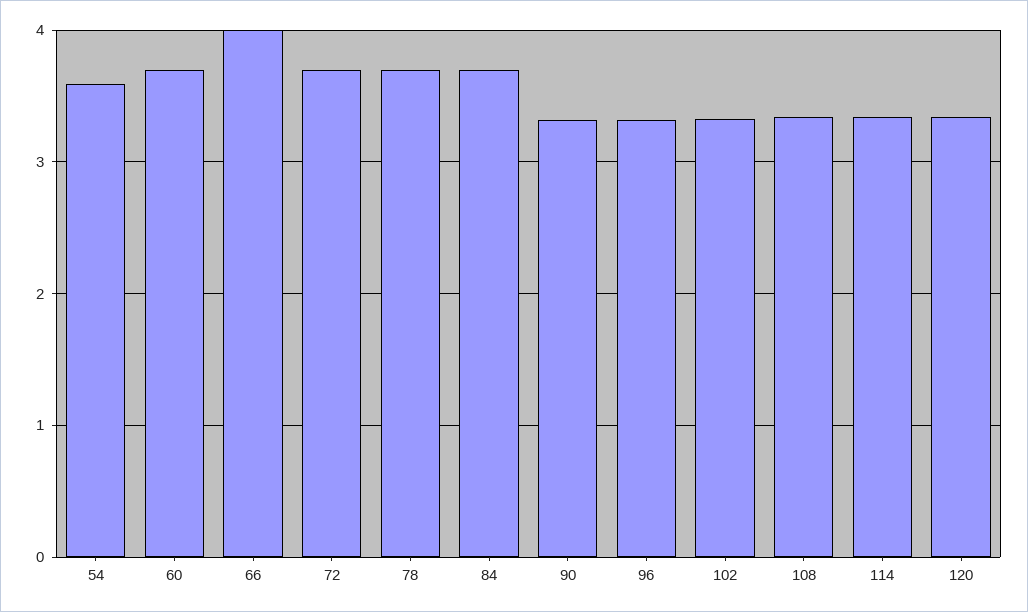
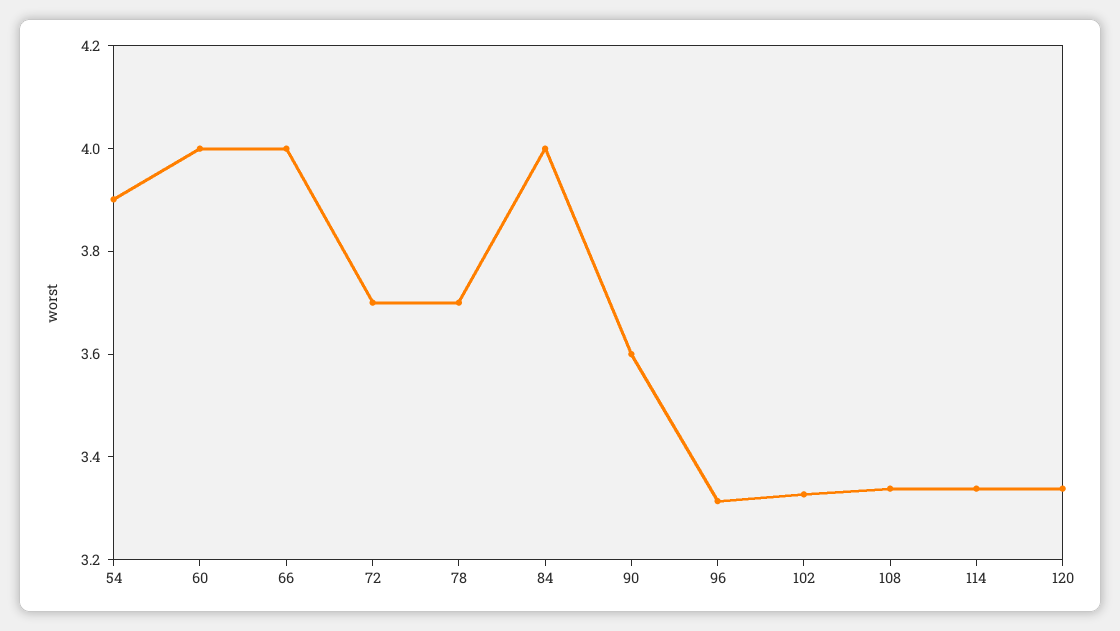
  {
-   "54": 3.6,
+   "54": 3.9,
-   "60": 3.7,
+   "60": 4,
    "66": 4,
    "72": 3.7,
    "78": 3.7,
-   "84": 3.7,
+   "84": 4,
-   "90": 3.3,
+   "90": 3.6,
    "96": 3.3,
    "102": 3.35,
    "108": 3.35,
    "114": 3.35,
    "120": 3.35
  }

